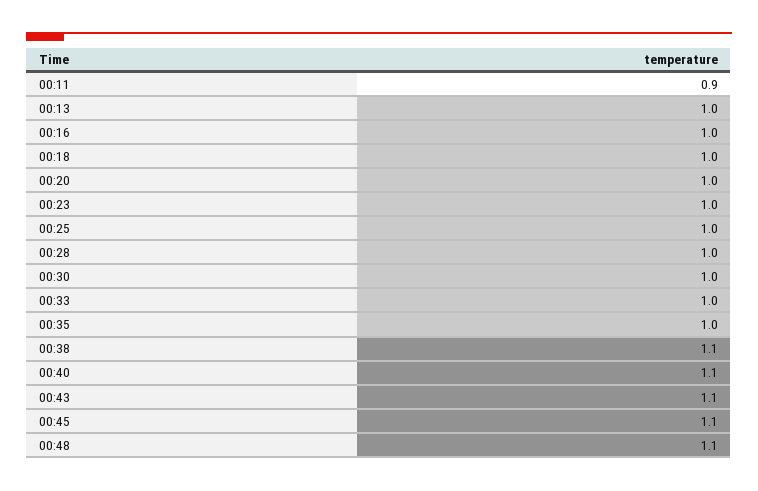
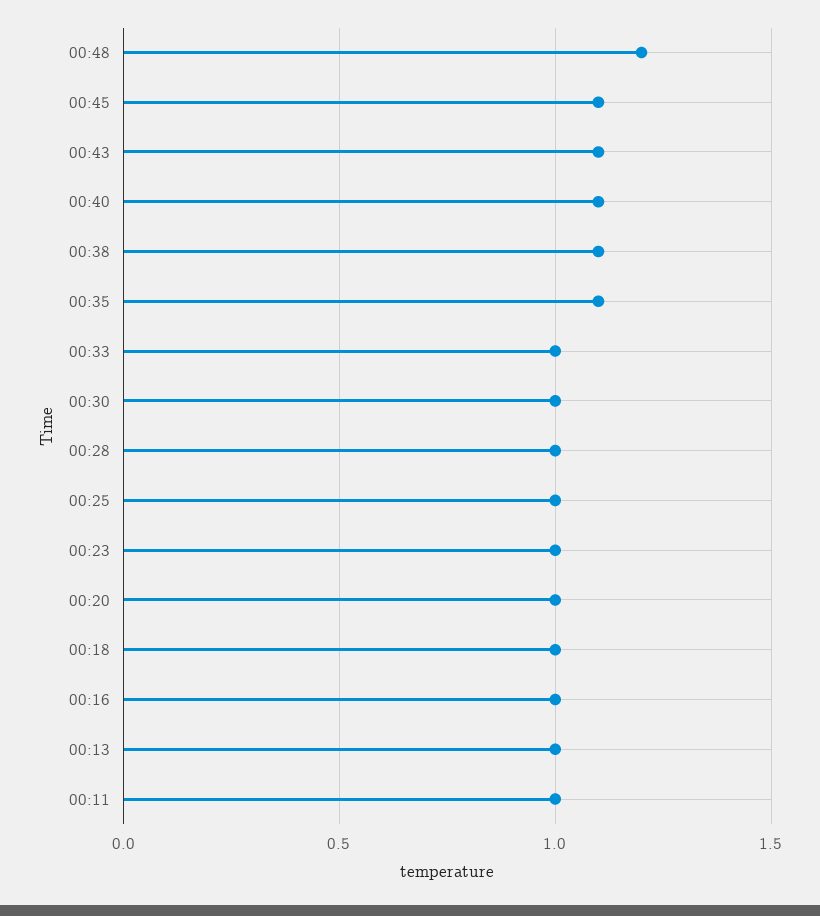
  {
-   "00:11": 0.9,
+   "00:11": 1,
    "00:13": 1,
    "00:16": 1,
    "00:18": 1,
    "00:20": 1,
    "00:23": 1,
    "00:25": 1,
    "00:28": 1,
    "00:30": 1,
    "00:33": 1,
-   "00:35": 1,
+   "00:35": 1.1,
    "00:38": 1.1,
    "00:40": 1.1,
    "00:43": 1.1,
    "00:45": 1.1,
-   "00:48": 1.1
+   "00:48": 1.2
  }

